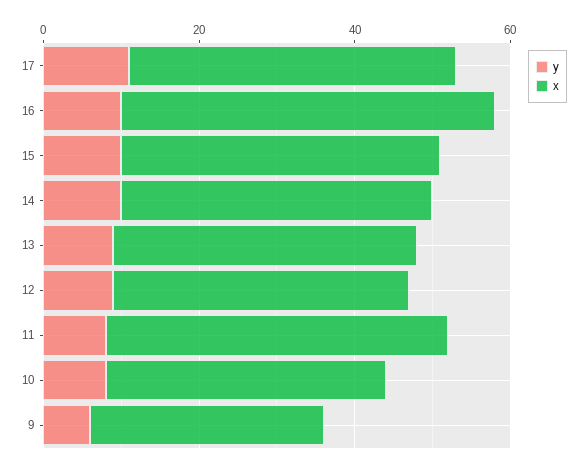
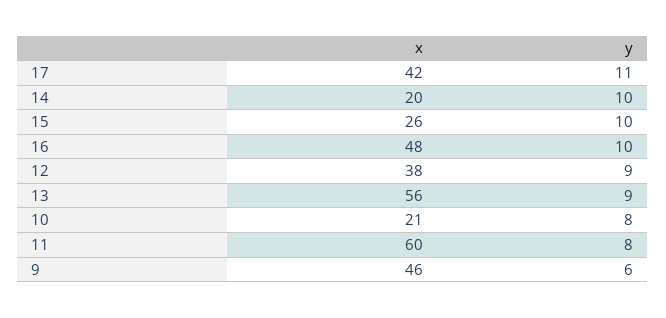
  {
    "y": {
      "17": 11,
      "16": 10,
      "15": 10,
      "14": 10,
      "13": 9,
      "12": 9,
      "11": 8,
      "10": 8,
      "9": 6
    },
    "x": {
      "17": 42,
      "16": 48,
-     "15": 40,
+     "15": 26,
-     "14": 40,
+     "14": 20,
-     "13": 40,
+     "13": 56,
      "12": 38,
-     "11": 45,
+     "11": 60,
-     "10": 35,
+     "10": 21,
-     "9": 30
+     "9": 46
    }
  }

